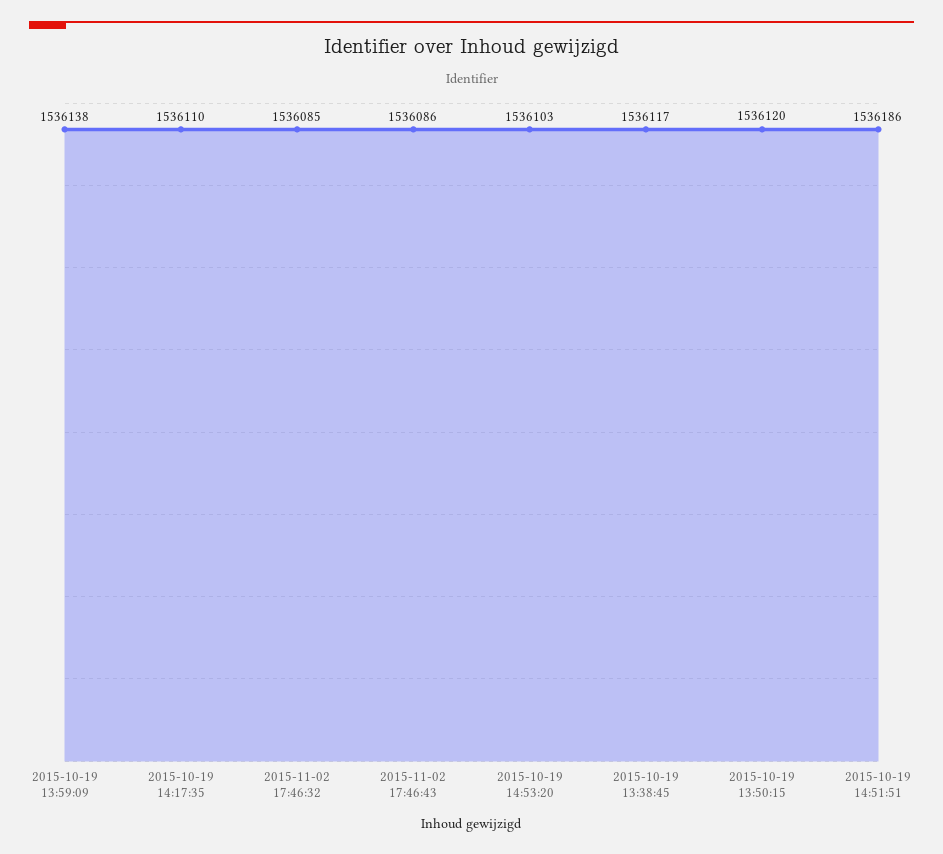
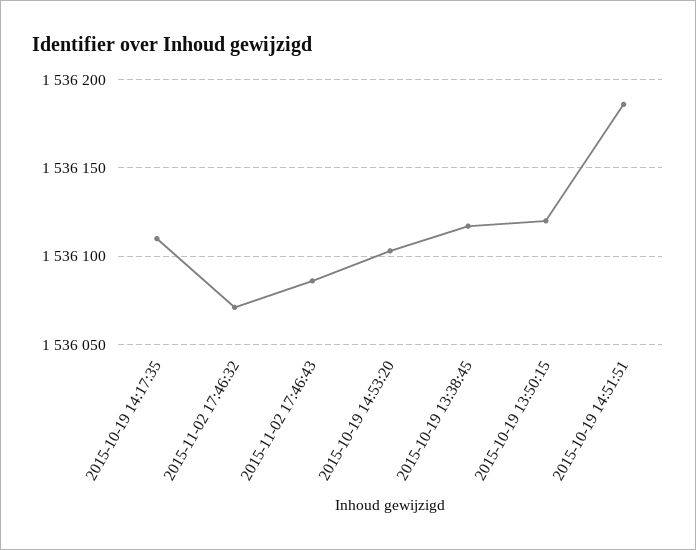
  {
-   "2015-10-19 13:59:09": 1536138,
    "2015-10-19 14:17:35": 1536110,
-   "2015-11-02 17:46:32": 1536085,
+   "2015-11-02 17:46:32": 1536070,
    "2015-11-02 17:46:43": 1536086,
    "2015-10-19 14:53:20": 1536103,
    "2015-10-19 13:38:45": 1536117,
    "2015-10-19 13:50:15": 1536120,
    "2015-10-19 14:51:51": 1536186
  }

